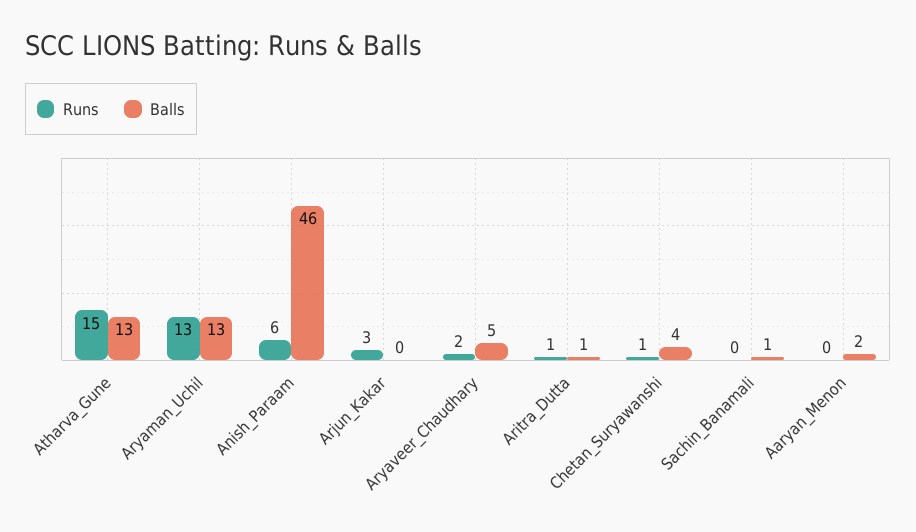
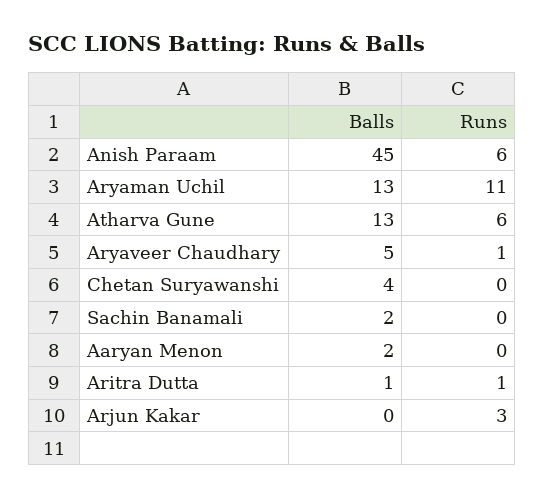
  {
    "Runs": {
-     "Atharva_Gune": 15,
+     "Atharva_Gune": 6,
-     "Aryaman_Uchil": 13,
+     "Aryaman_Uchil": 11,
      "Anish_Paraam": 6,
      "Arjun_Kakar": 3,
-     "Aryaveer_Chaudhary": 2,
+     "Aryaveer_Chaudhary": 1,
      "Aritra_Dutta": 1,
-     "Chetan_Suryawanshi": 1,
+     "Chetan_Suryawanshi": 0,
      "Sachin_Banamali": 0,
      "Aaryan_Menon": 0
    },
    "Balls": {
      "Atharva_Gune": 13,
      "Aryaman_Uchil": 13,
-     "Anish_Paraam": 46,
+     "Anish_Paraam": 45,
      "Arjun_Kakar": 0,
      "Aryaveer_Chaudhary": 5,
      "Aritra_Dutta": 1,
      "Chetan_Suryawanshi": 4,
-     "Sachin_Banamali": 1,
+     "Sachin_Banamali": 2,
      "Aaryan_Menon": 2
    }
  }

